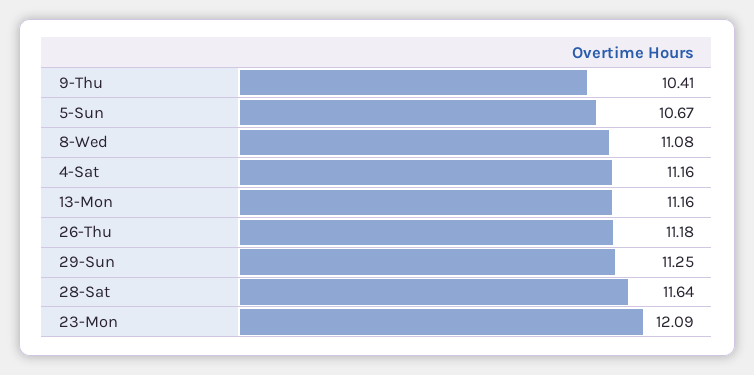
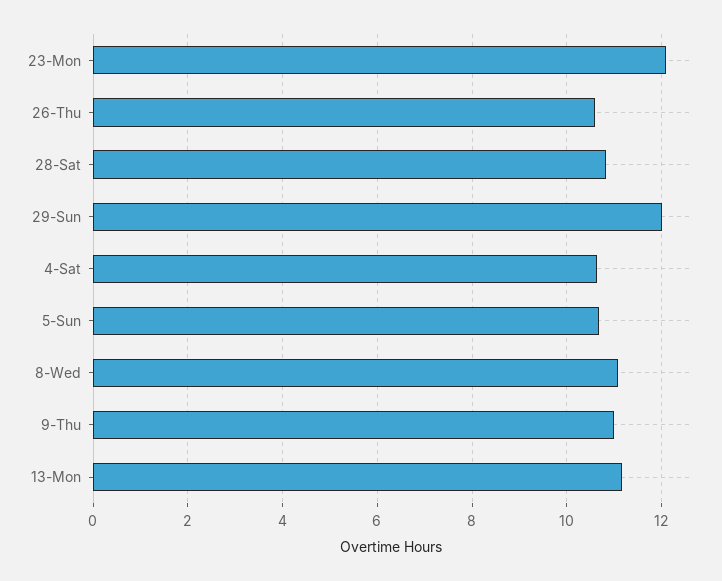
  {
-   "9-Thu": 10.41,
+   "9-Thu": 11,
    "5-Sun": 10.67,
    "8-Wed": 11.08,
-   "4-Sat": 11.16,
+   "4-Sat": 10.6,
    "13-Mon": 11.16,
-   "26-Thu": 11.18,
+   "26-Thu": 10.6,
-   "29-Sun": 11.25,
+   "29-Sun": 12,
-   "28-Sat": 11.64,
+   "28-Sat": 10.8,
    "23-Mon": 12.09
  }

